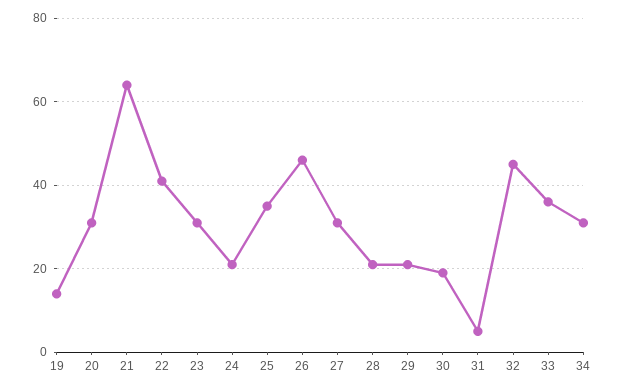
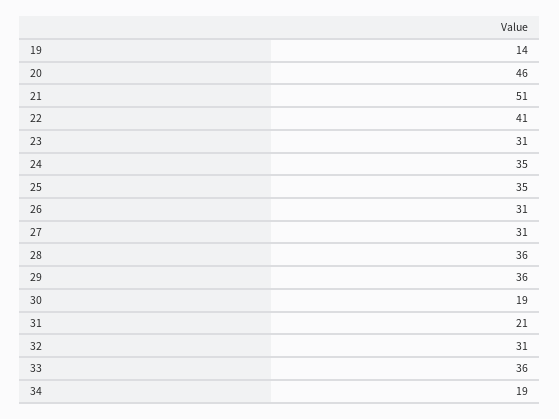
  {
    "19": 14,
-   "20": 30,
+   "20": 46,
-   "21": 65,
+   "21": 51,
    "22": 41,
    "23": 31,
-   "24": 20,
+   "24": 35,
    "25": 35,
-   "26": 45,
+   "26": 31,
    "27": 31,
-   "28": 20,
+   "28": 36,
-   "29": 20,
+   "29": 36,
    "30": 19,
-   "31": 5,
+   "31": 21,
-   "32": 45,
+   "32": 31,
    "33": 36,
-   "34": 30
+   "34": 19
  }

